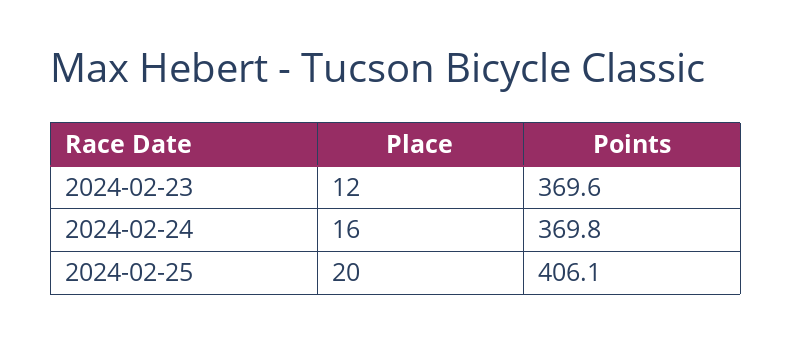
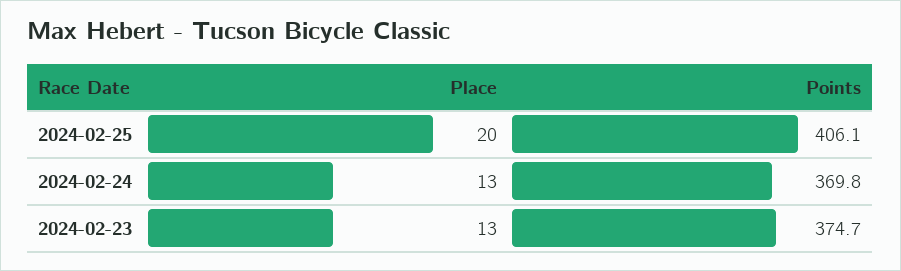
  {
    "Place": {
-     "2024-02-23": 12,
+     "2024-02-23": 13,
-     "2024-02-24": 16,
+     "2024-02-24": 13,
      "2024-02-25": 20
    },
    "Points": {
-     "2024-02-23": 369.6,
+     "2024-02-23": 374.7,
      "2024-02-24": 369.8,
      "2024-02-25": 406.1
    }
  }

